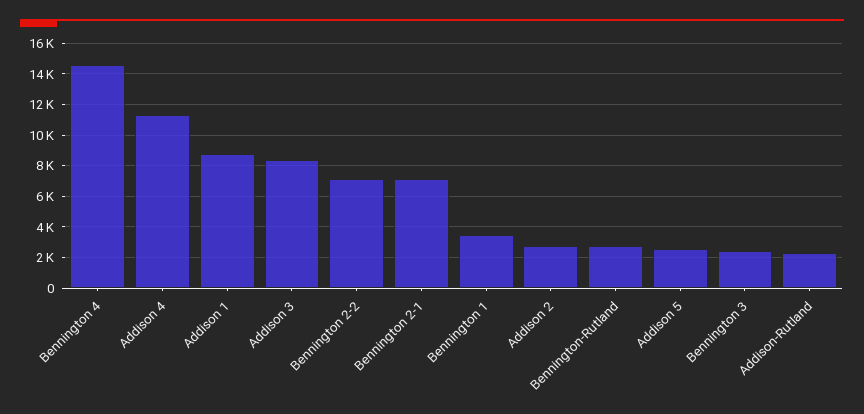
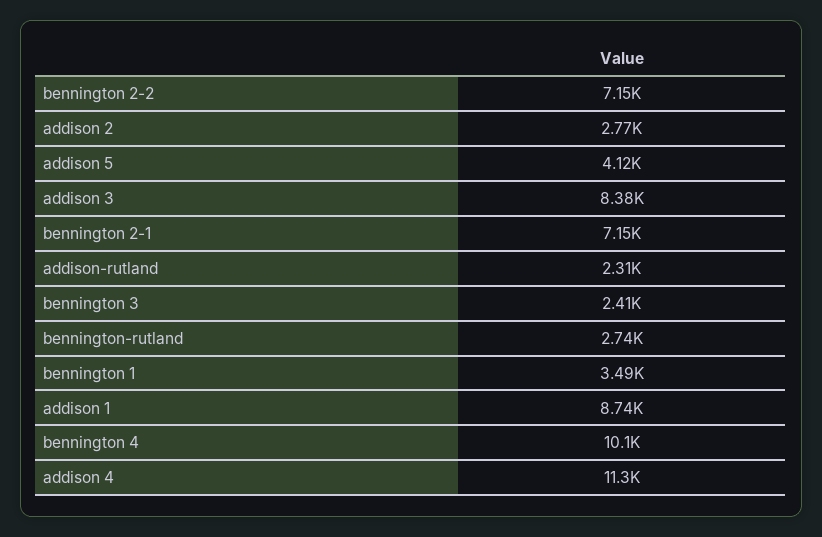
  {
-   "Bennington 4": 14500,
+   "Bennington 4": 10100,
    "Addison 4": 11300,
    "Addison 1": 8740,
    "Addison 3": 8380,
    "Bennington 2-2": 7150,
    "Bennington 2-1": 7150,
    "Bennington 1": 3490,
    "Addison 2": 2770,
    "Bennington-Rutland": 2740,
-   "Addison 5": 2500,
+   "Addison 5": 4120,
    "Bennington 3": 2410,
    "Addison-Rutland": 2310
  }

